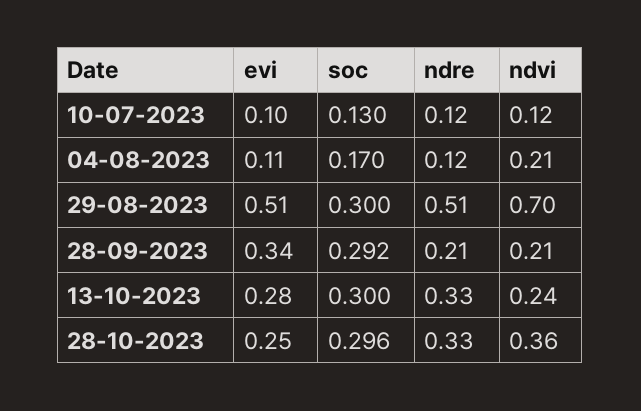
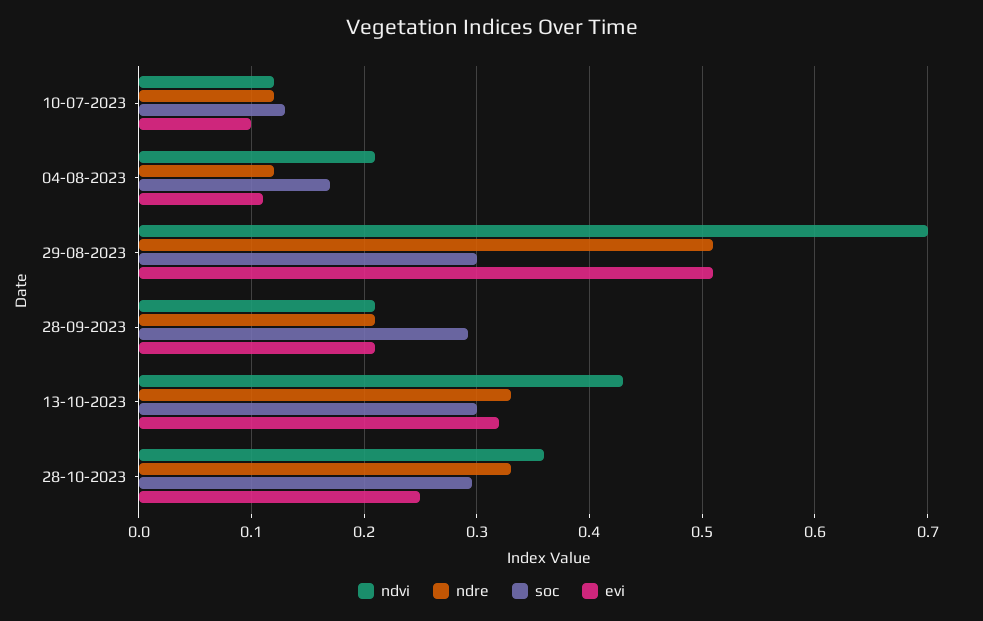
  {
    "evi": {
      "10-07-2023": 0.1,
      "04-08-2023": 0.11,
      "29-08-2023": 0.51,
-     "28-09-2023": 0.34,
+     "28-09-2023": 0.21,
-     "13-10-2023": 0.28,
+     "13-10-2023": 0.32,
      "28-10-2023": 0.25
    },
    "soc": {
      "10-07-2023": 0.13,
      "04-08-2023": 0.17,
      "29-08-2023": 0.3,
      "28-09-2023": 0.292,
      "13-10-2023": 0.3,
      "28-10-2023": 0.296
    },
    "ndre": {
      "10-07-2023": 0.12,
      "04-08-2023": 0.12,
      "29-08-2023": 0.51,
      "28-09-2023": 0.21,
      "13-10-2023": 0.33,
      "28-10-2023": 0.33
    },
    "ndvi": {
      "10-07-2023": 0.12,
      "04-08-2023": 0.21,
      "29-08-2023": 0.7,
      "28-09-2023": 0.21,
-     "13-10-2023": 0.24,
+     "13-10-2023": 0.43,
      "28-10-2023": 0.36
    }
  }

